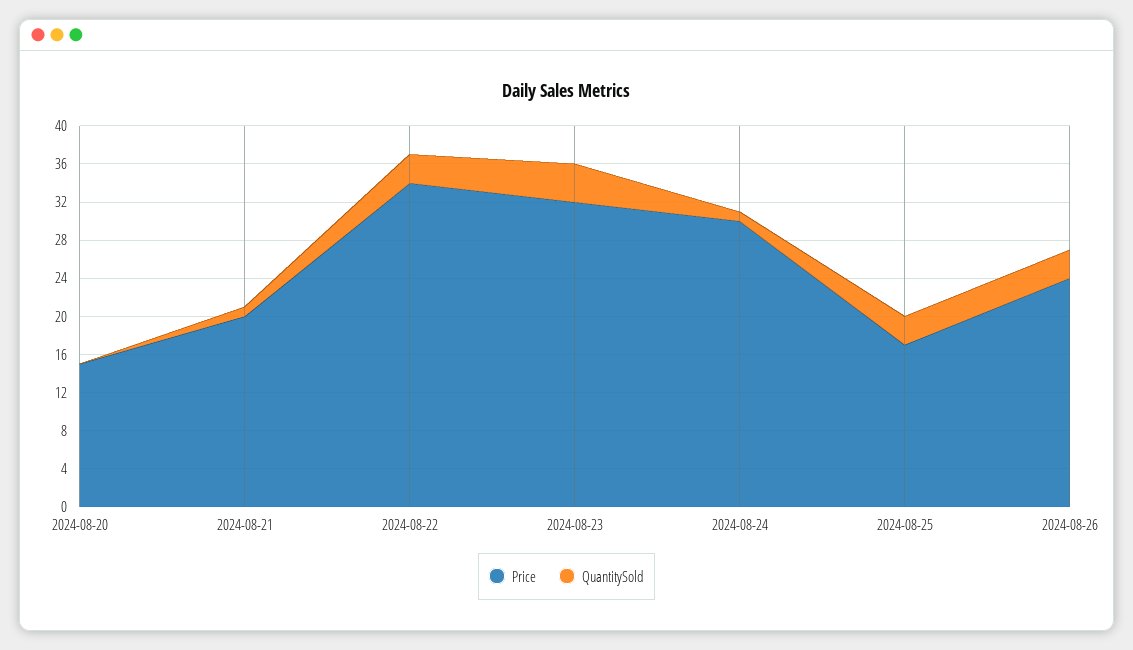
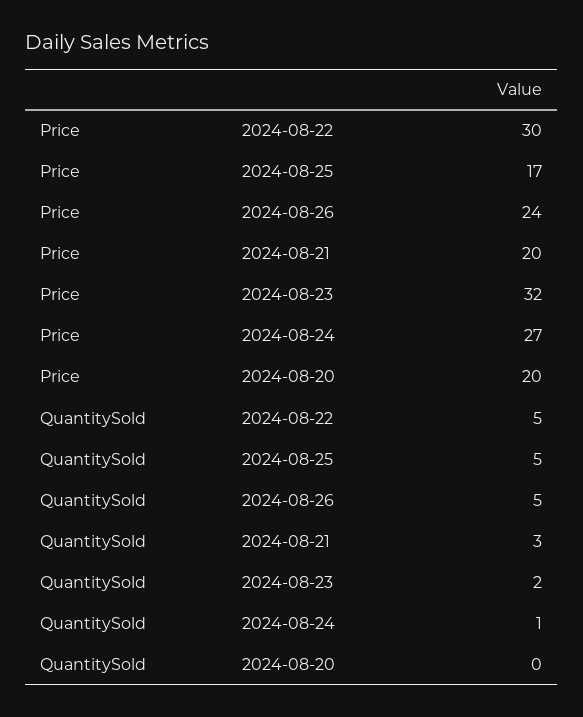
  {
    "Price": {
-     "2024-08-20": 15,
+     "2024-08-20": 20,
      "2024-08-21": 20,
-     "2024-08-22": 34,
+     "2024-08-22": 30,
      "2024-08-23": 32,
-     "2024-08-24": 30,
+     "2024-08-24": 27,
      "2024-08-25": 17,
      "2024-08-26": 24
    },
    "QuantitySold": {
      "2024-08-20": 0,
-     "2024-08-21": 1,
+     "2024-08-21": 3,
-     "2024-08-22": 3,
+     "2024-08-22": 5,
-     "2024-08-23": 4,
+     "2024-08-23": 2,
      "2024-08-24": 1,
-     "2024-08-25": 3,
+     "2024-08-25": 5,
-     "2024-08-26": 3
+     "2024-08-26": 5
    }
  }

